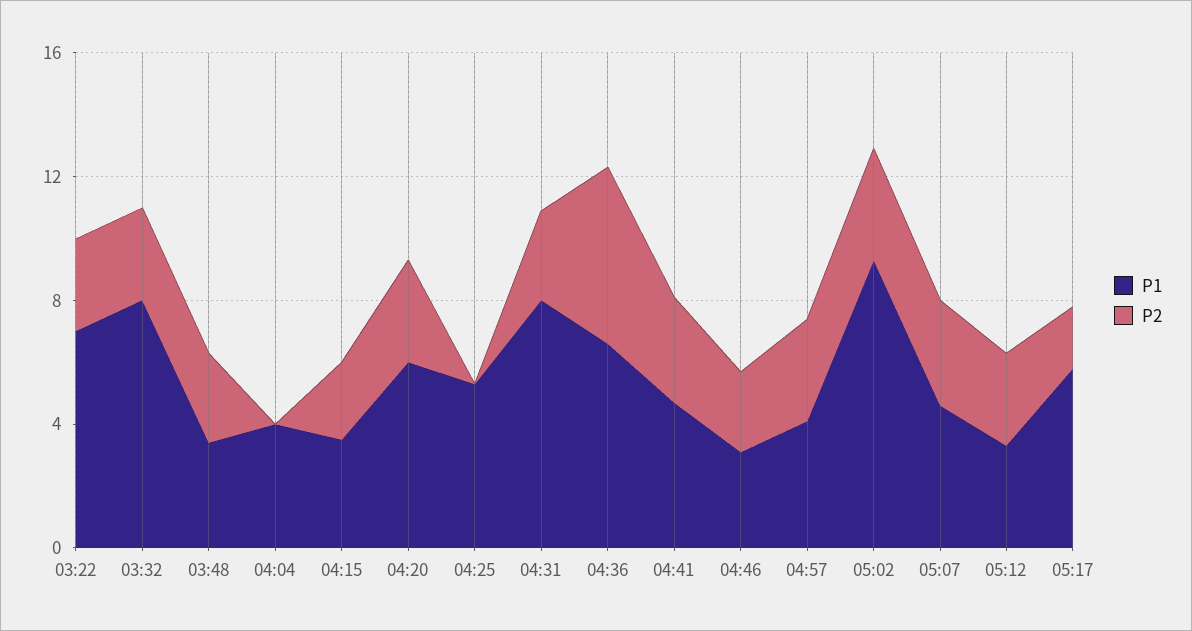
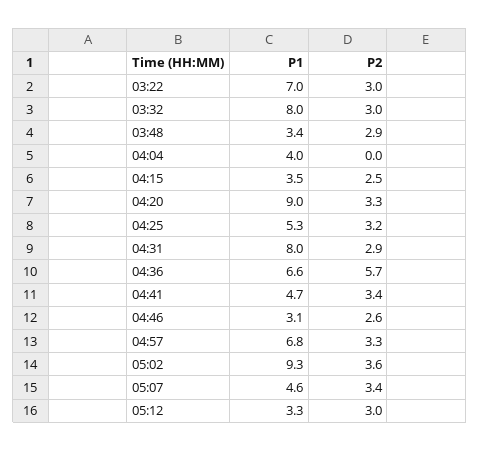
  {
    "P1": {
      "03:22": 7,
      "03:32": 8,
      "03:48": 3.4,
      "04:04": 4,
      "04:15": 3.5,
-     "04:20": 6,
+     "04:20": 9,
      "04:25": 5.3,
      "04:31": 8,
      "04:36": 6.6,
      "04:41": 4.7,
      "04:46": 3.1,
-     "04:57": 4,
+     "04:57": 6.8,
      "05:02": 9.3,
      "05:07": 4.6,
-     "05:12": 3.3,
+     "05:12": 3.3
-     "05:17": 6
    },
    "P2": {
      "03:22": 3,
      "03:32": 3,
      "03:48": 2.9,
      "04:04": 0,
      "04:15": 2.5,
      "04:20": 3.3,
-     "04:25": 0,
+     "04:25": 3.2,
      "04:31": 2.9,
      "04:36": 5.7,
      "04:41": 3.4,
      "04:46": 2.6,
      "04:57": 3.3,
      "05:02": 3.6,
      "05:07": 3.4,
-     "05:12": 3,
+     "05:12": 3
-     "05:17": 2
    }
  }

